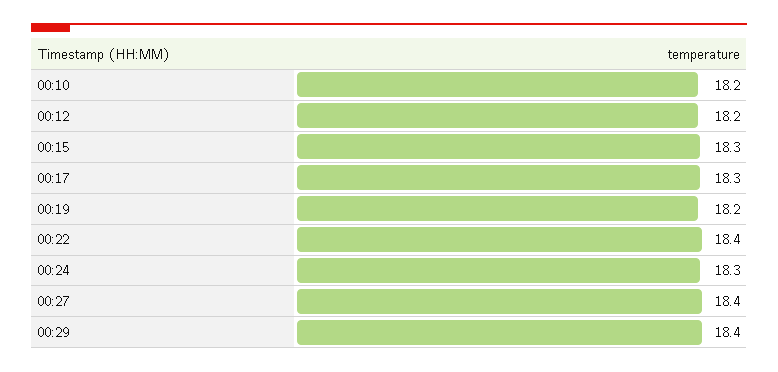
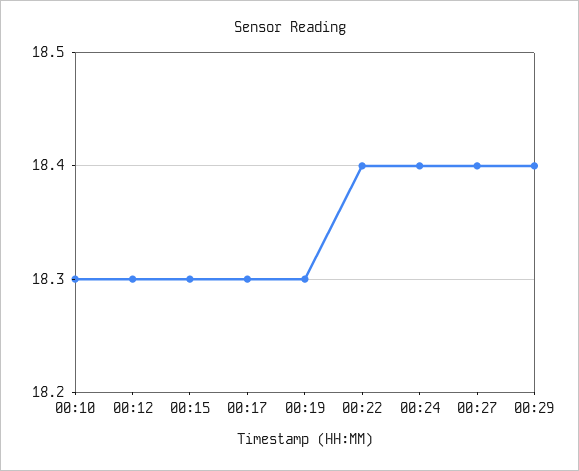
  {
-   "00:10": 18.2,
+   "00:10": 18.3,
-   "00:12": 18.2,
+   "00:12": 18.3,
    "00:15": 18.3,
    "00:17": 18.3,
-   "00:19": 18.2,
+   "00:19": 18.3,
    "00:22": 18.4,
-   "00:24": 18.3,
+   "00:24": 18.4,
    "00:27": 18.4,
    "00:29": 18.4
  }

